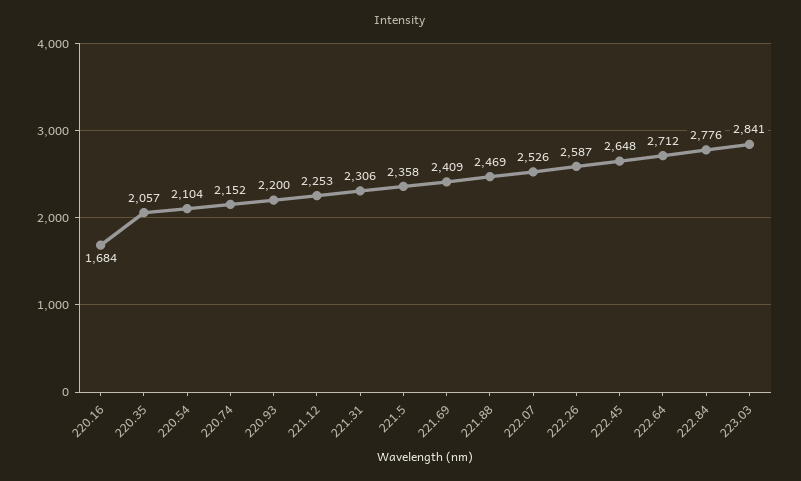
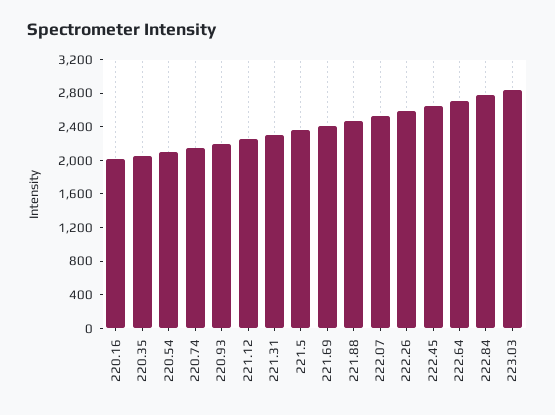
  {
-   "220.16": 1684,
+   "220.16": 2000,
    "220.35": 2057,
    "220.54": 2104,
    "220.74": 2152,
    "220.93": 2200,
    "221.12": 2253,
    "221.31": 2306,
    "221.5": 2358,
    "221.69": 2409,
    "221.88": 2469,
    "222.07": 2526,
    "222.26": 2587,
    "222.45": 2648,
    "222.64": 2712,
    "222.84": 2776,
    "223.03": 2841
  }

